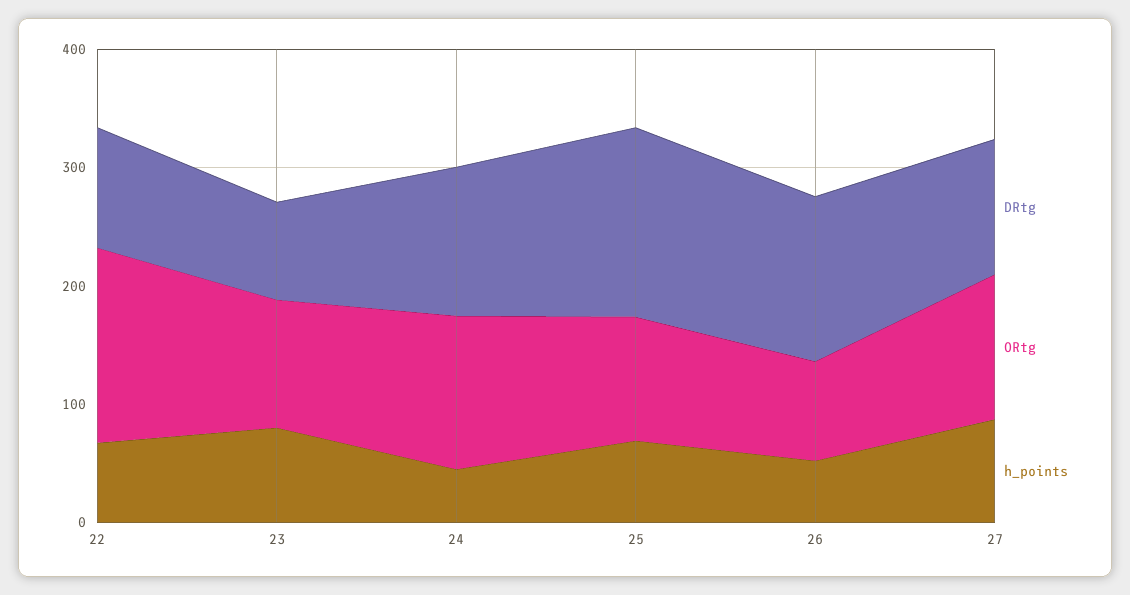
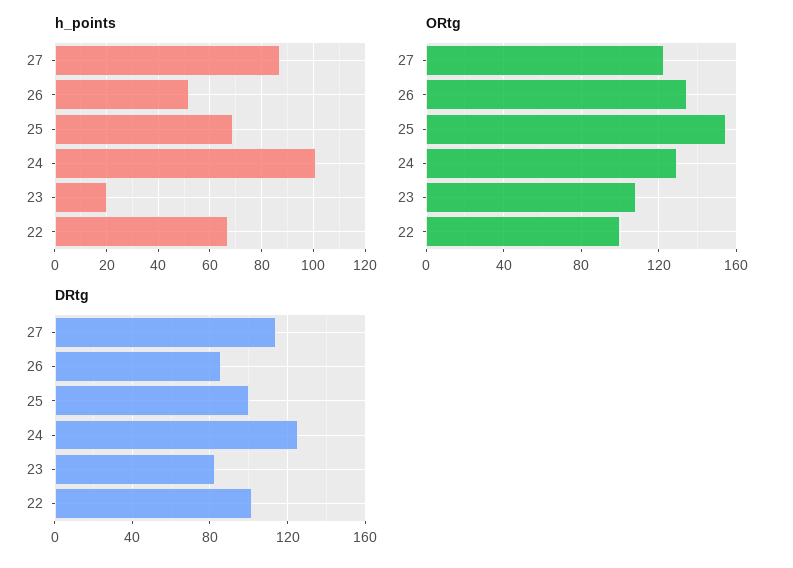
  {
    "DRtg": {
      "22": 100,
      "23": 80,
      "24": 125,
-     "25": 160,
+     "25": 100,
-     "26": 140,
+     "26": 85,
      "27": 115
    },
    "ORtg": {
-     "22": 160,
+     "22": 100,
      "23": 110,
      "24": 130,
-     "25": 100,
+     "25": 155,
-     "26": 80,
+     "26": 135,
      "27": 125
    },
    "h_points": {
      "22": 65,
-     "23": 80,
+     "23": 20,
-     "24": 40,
+     "24": 100,
      "25": 70,
      "26": 50,
      "27": 85
    }
  }

